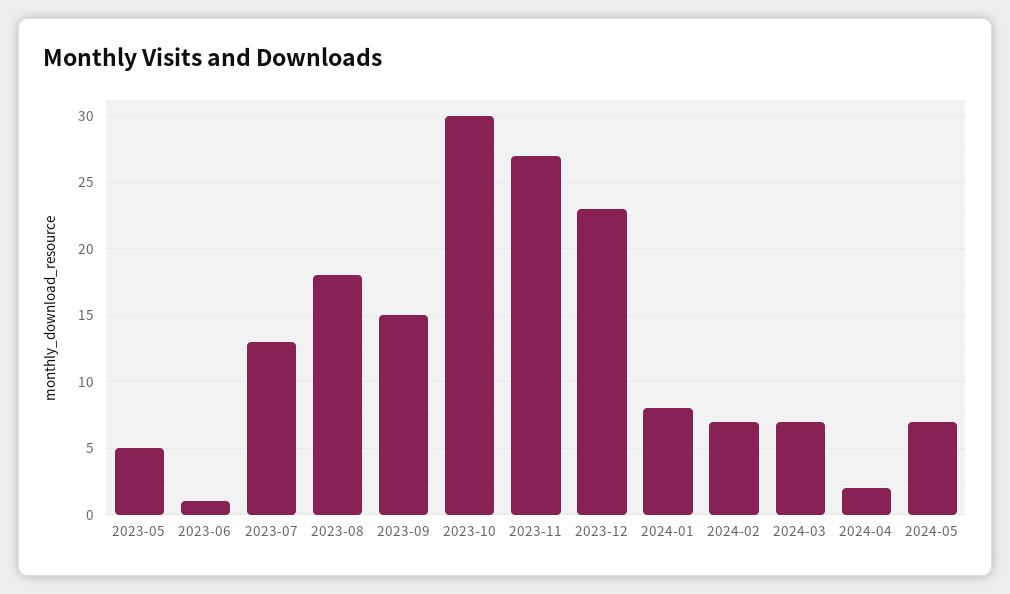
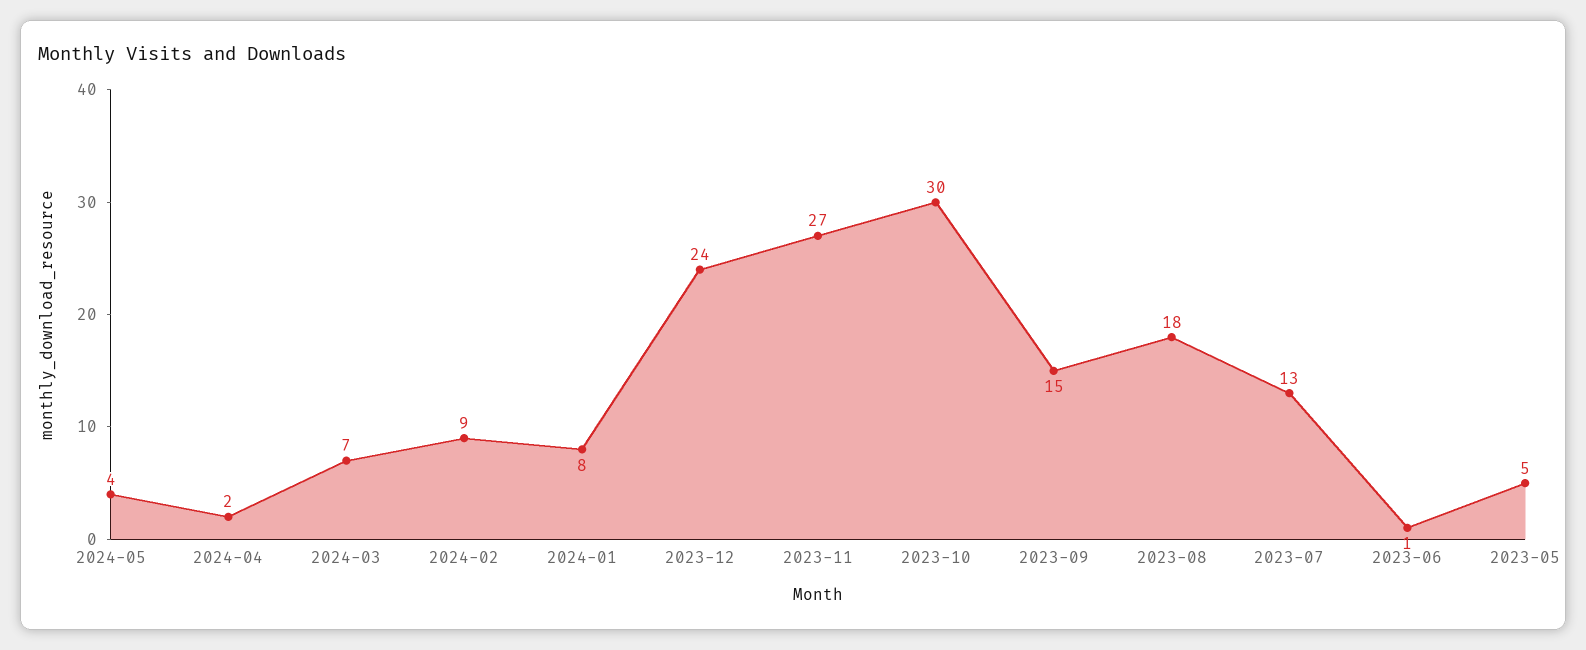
  {
    "2023-05": 5,
    "2023-06": 1,
    "2023-07": 13,
    "2023-08": 18,
    "2023-09": 15,
    "2023-10": 30,
    "2023-11": 27,
-   "2023-12": 23,
+   "2023-12": 24,
    "2024-01": 8,
-   "2024-02": 7,
+   "2024-02": 9,
    "2024-03": 7,
    "2024-04": 2,
-   "2024-05": 7
+   "2024-05": 4
  }

